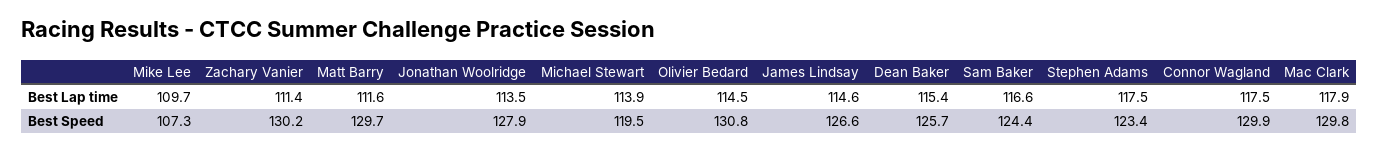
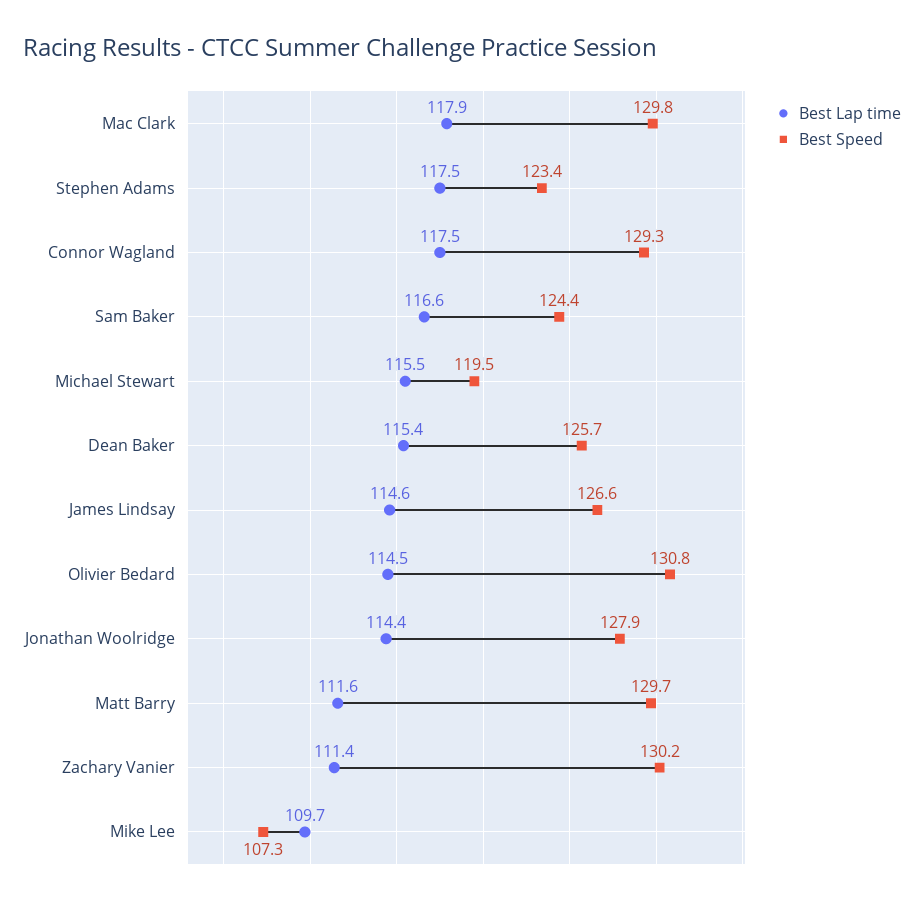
  {
    "Best Lap time": {
      "Mike Lee": 109.7,
      "Zachary Vanier": 111.4,
      "Matt Barry": 111.6,
-     "Jonathan Woolridge": 113.5,
+     "Jonathan Woolridge": 114.4,
-     "Michael Stewart": 113.9,
+     "Michael Stewart": 115.5,
      "Olivier Bedard": 114.5,
      "James Lindsay": 114.6,
      "Dean Baker": 115.4,
      "Sam Baker": 116.6,
      "Stephen Adams": 117.5,
      "Connor Wagland": 117.5,
      "Mac Clark": 117.9
    },
    "Best Speed": {
      "Mike Lee": 107.3,
      "Zachary Vanier": 130.2,
      "Matt Barry": 129.7,
      "Jonathan Woolridge": 127.9,
      "Michael Stewart": 119.5,
      "Olivier Bedard": 130.8,
      "James Lindsay": 126.6,
      "Dean Baker": 125.7,
      "Sam Baker": 124.4,
      "Stephen Adams": 123.4,
-     "Connor Wagland": 129.9,
+     "Connor Wagland": 129.3,
      "Mac Clark": 129.8
    }
  }

